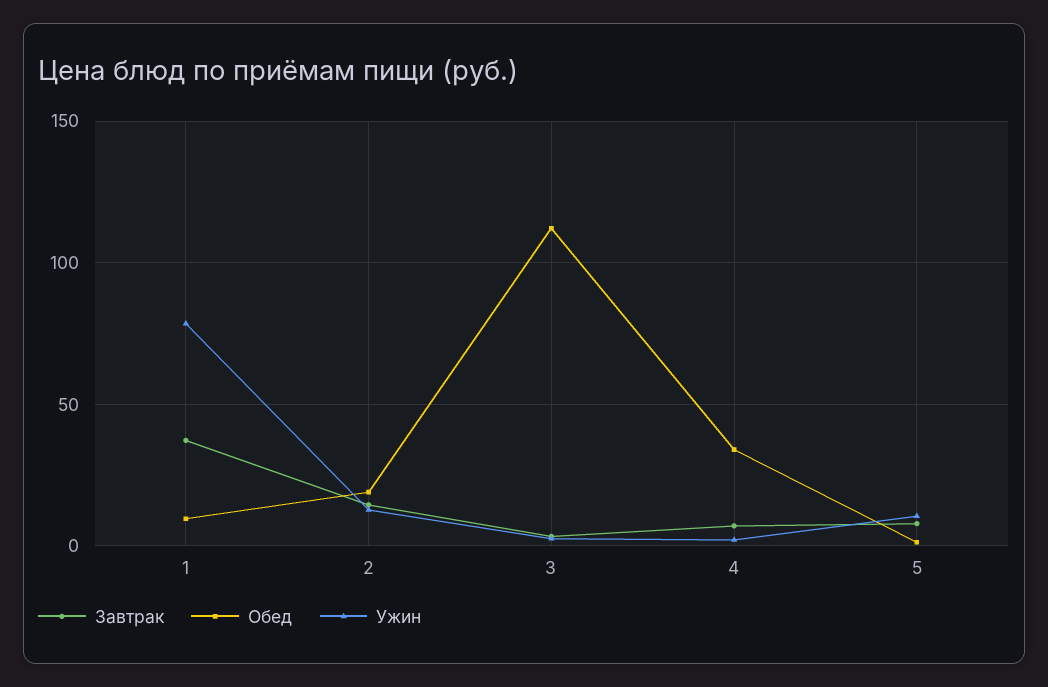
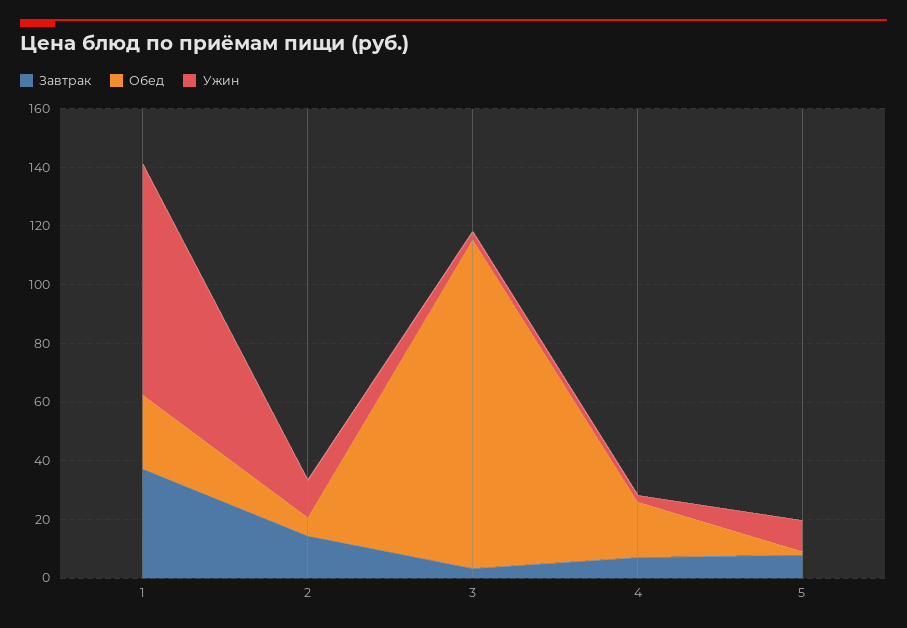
  {
    "Завтрак": {
      "1": 35,
      "2": 15,
      "3": 5,
      "4": 5,
      "5": 10
    },
    "Обед": {
-     "1": 10,
+     "1": 25,
-     "2": 20,
+     "2": 5,
      "3": 110,
-     "4": 35,
+     "4": 20,
      "5": 0
    },
    "Ужин": {
      "1": 80,
      "2": 15,
      "3": 5,
      "4": 0,
      "5": 10
    }
  }

